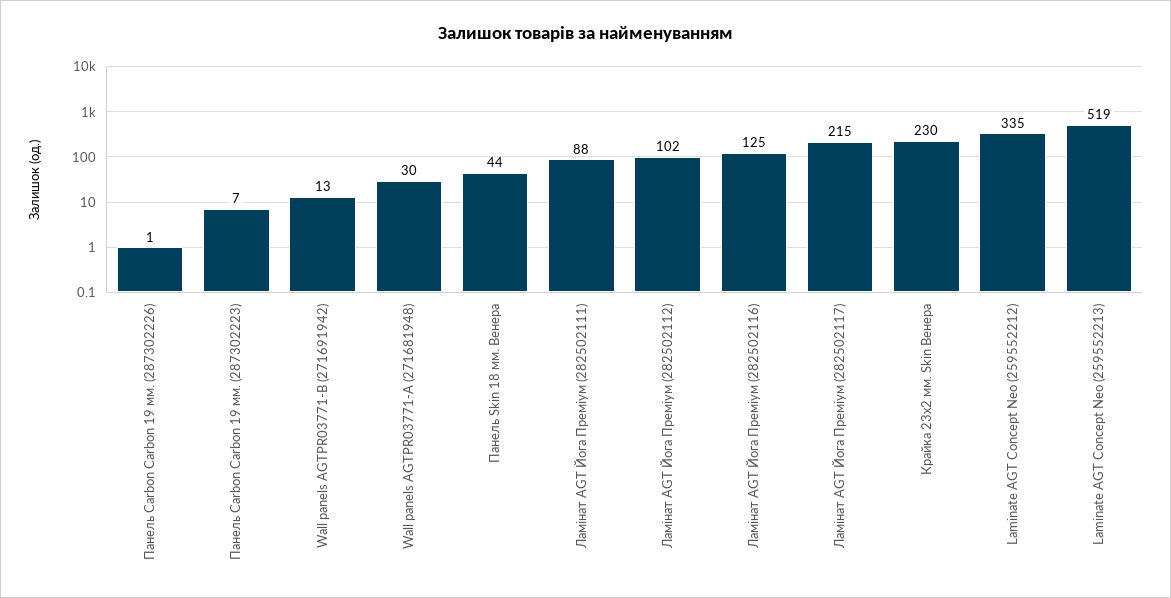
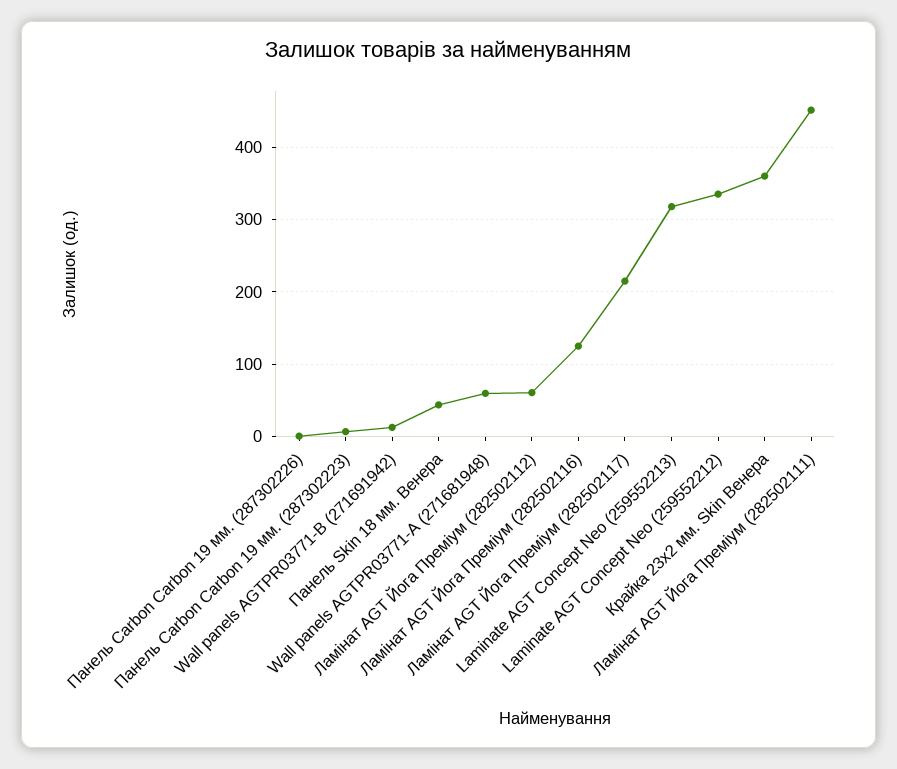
  {
    "Панель Carbon Carbon 19 мм. (287302226)": 1,
    "Панель Carbon Carbon 19 мм. (287302223)": 7,
    "Wall panels AGTPR03771-B (271691942)": 13,
-   "Wall panels AGTPR03771-А (271681948)": 30,
+   "Wall panels AGTPR03771-А (271681948)": 60,
    "Панель Skin 18 мм. Венера": 44,
-   "Ламінат AGT Йога Преміум (282502111)": 88,
+   "Ламінат AGT Йога Преміум (282502111)": 450,
-   "Ламінат AGT Йога Преміум (282502112)": 102,
+   "Ламінат AGT Йога Преміум (282502112)": 60,
    "Ламінат AGT Йога Преміум (282502116)": 125,
    "Ламінат AGT Йога Преміум (282502117)": 215,
-   "Крайка 23x2 мм. Skin Венера": 230,
+   "Крайка 23x2 мм. Skin Венера": 360,
    "Laminate AGT Concept Neo (259552212)": 335,
-   "Laminate AGT Concept Neo (259552213)": 519
+   "Laminate AGT Concept Neo (259552213)": 320
  }

